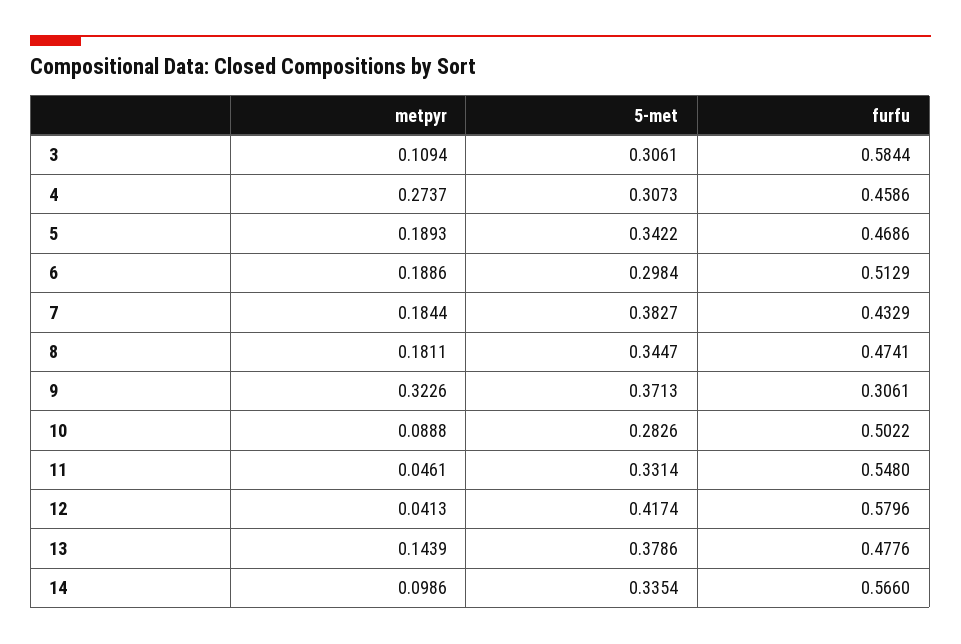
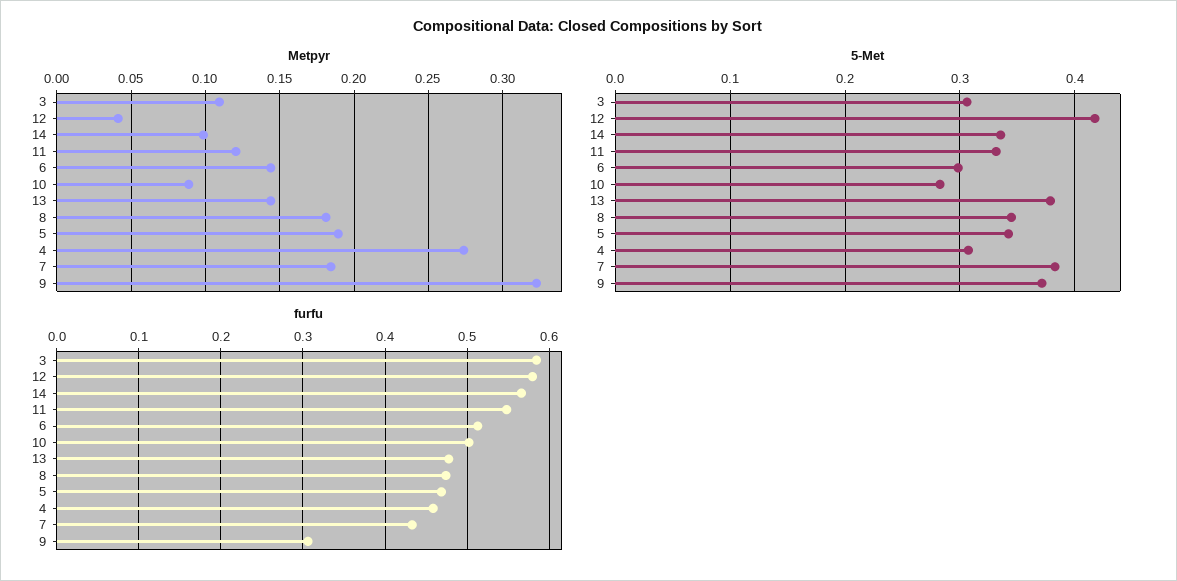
  {
    "metpyr": {
      "3": 0.1094,
      "4": 0.2737,
      "5": 0.1893,
-     "6": 0.1886,
+     "6": 0.145,
      "7": 0.1844,
      "8": 0.1811,
      "9": 0.3226,
      "10": 0.0888,
-     "11": 0.0461,
+     "11": 0.12,
      "12": 0.0413,
      "13": 0.1439,
      "14": 0.0986
    },
    "5-met": {
      "3": 0.3061,
      "4": 0.3073,
      "5": 0.3422,
      "6": 0.2984,
      "7": 0.3827,
      "8": 0.3447,
      "9": 0.3713,
      "10": 0.2826,
      "11": 0.3314,
      "12": 0.4174,
      "13": 0.3786,
      "14": 0.3354
    },
    "furfu": {
      "3": 0.5844,
      "4": 0.4586,
      "5": 0.4686,
      "6": 0.5129,
      "7": 0.4329,
      "8": 0.4741,
      "9": 0.3061,
      "10": 0.5022,
      "11": 0.548,
      "12": 0.5796,
      "13": 0.4776,
      "14": 0.566
    }
  }

